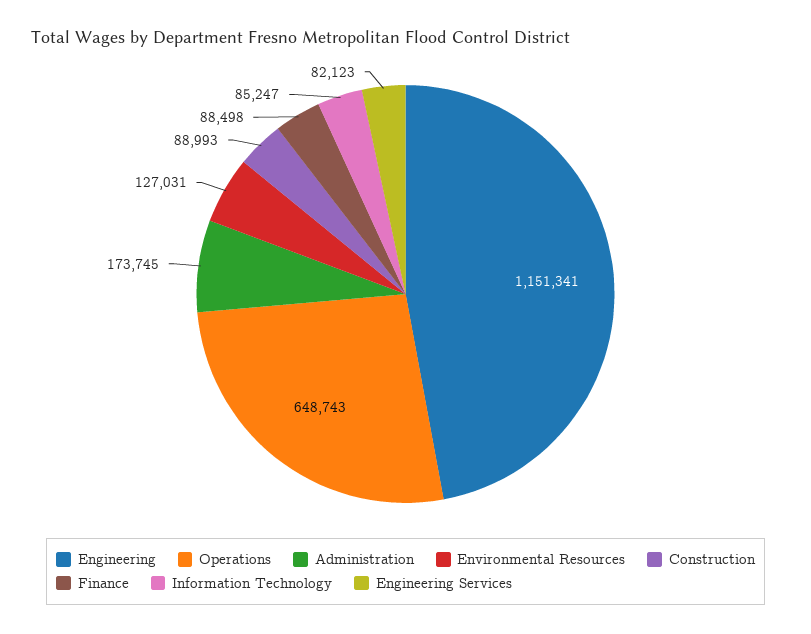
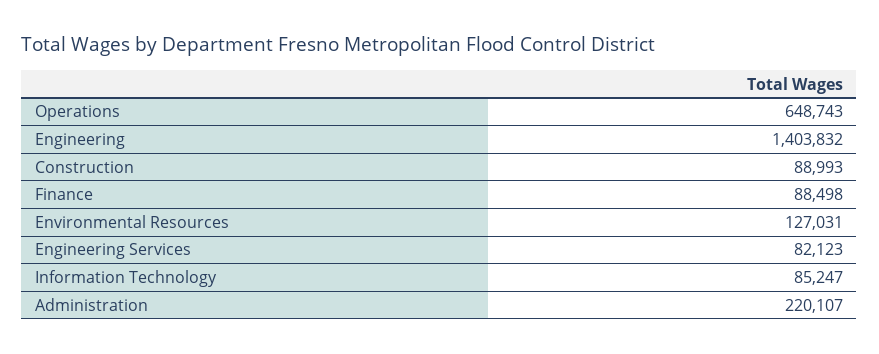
  {
-   "Engineering": 1151341,
+   "Engineering": 1403832,
    "Operations": 648743,
-   "Administration": 173745,
+   "Administration": 220107,
    "Environmental Resources": 127031,
    "Construction": 88993,
    "Finance": 88498,
    "Information Technology": 85247,
    "Engineering Services": 82123
  }

